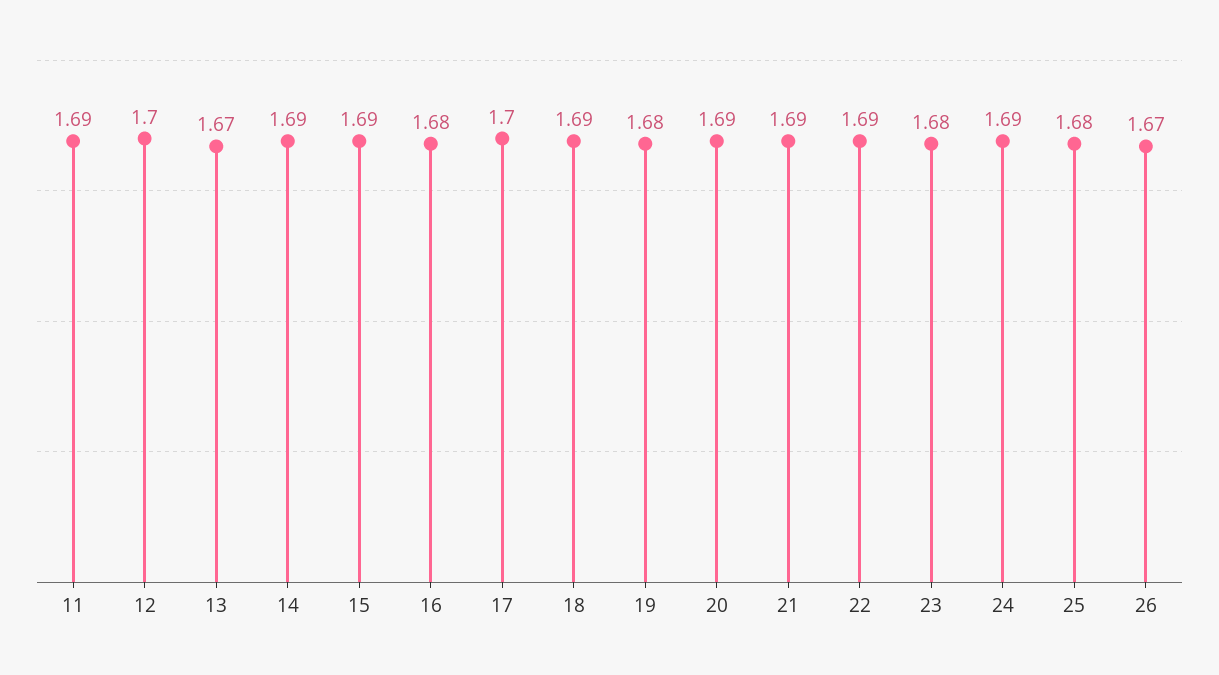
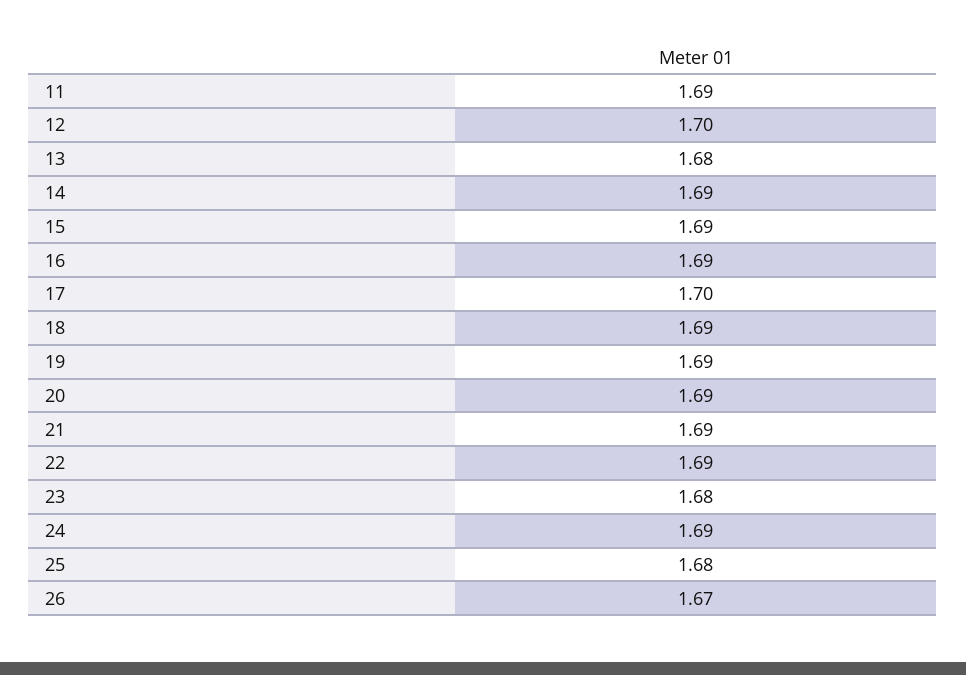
  {
    "11": 1.69,
    "12": 1.7,
-   "13": 1.67,
+   "13": 1.68,
    "14": 1.69,
    "15": 1.69,
-   "16": 1.68,
+   "16": 1.69,
    "17": 1.7,
    "18": 1.69,
-   "19": 1.68,
+   "19": 1.69,
    "20": 1.69,
    "21": 1.69,
    "22": 1.69,
    "23": 1.68,
    "24": 1.69,
    "25": 1.68,
    "26": 1.67
  }

